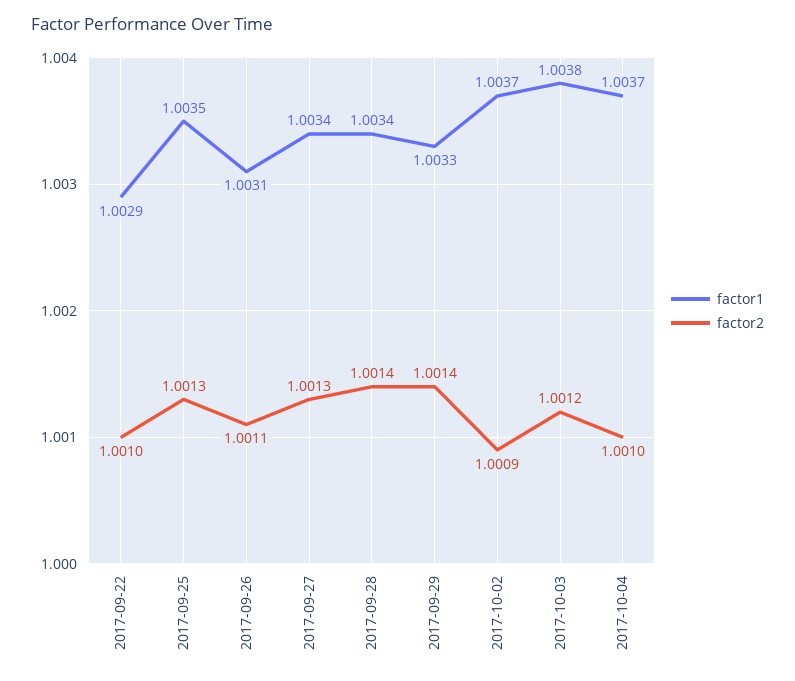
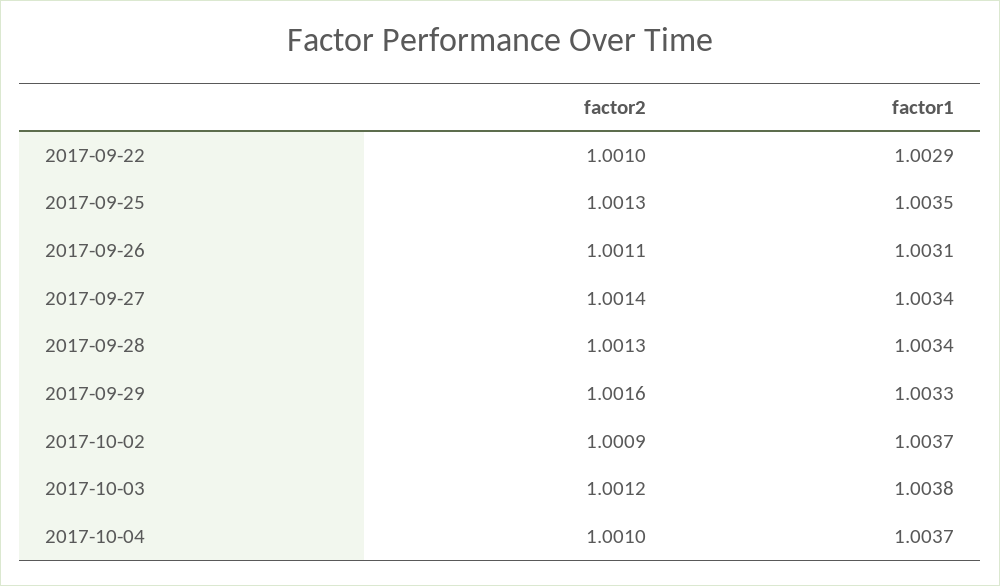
  {
    "factor1": {
      "2017-09-22": 1.0029,
      "2017-09-25": 1.0035,
      "2017-09-26": 1.0031,
      "2017-09-27": 1.0034,
      "2017-09-28": 1.0034,
      "2017-09-29": 1.0033,
      "2017-10-02": 1.0037,
      "2017-10-03": 1.0038,
      "2017-10-04": 1.0037
    },
    "factor2": {
      "2017-09-22": 1.001,
      "2017-09-25": 1.0013,
      "2017-09-26": 1.0011,
-     "2017-09-27": 1.0013,
+     "2017-09-27": 1.0014,
-     "2017-09-28": 1.0014,
+     "2017-09-28": 1.0013,
-     "2017-09-29": 1.0014,
+     "2017-09-29": 1.0016,
      "2017-10-02": 1.0009,
      "2017-10-03": 1.0012,
      "2017-10-04": 1.001
    }
  }

